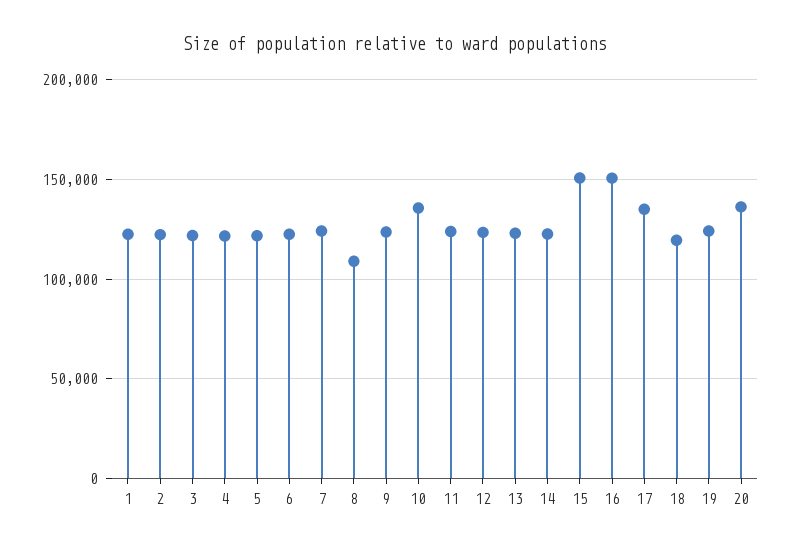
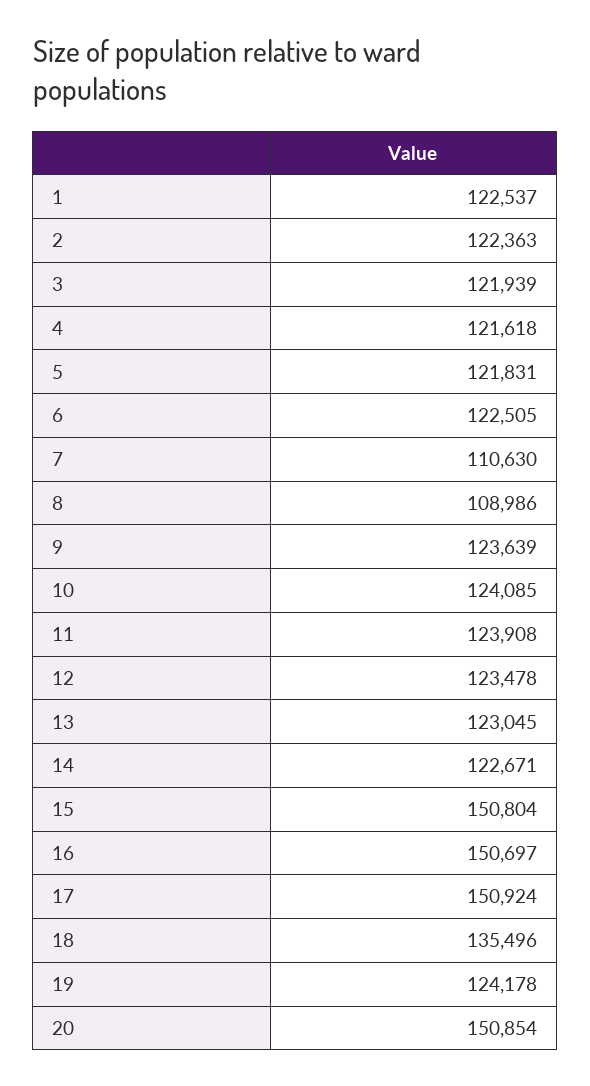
  {
    "1": 122537,
    "2": 122363,
    "3": 121939,
    "4": 121618,
    "5": 121831,
    "6": 122505,
-   "7": 125000,
+   "7": 110630,
    "8": 108986,
    "9": 123639,
-   "10": 135000,
+   "10": 124085,
    "11": 123908,
    "12": 123478,
    "13": 123045,
    "14": 122671,
    "15": 150804,
    "16": 150697,
-   "17": 135000,
+   "17": 150924,
-   "18": 120000,
+   "18": 135496,
    "19": 124178,
-   "20": 135000
+   "20": 150854
  }

